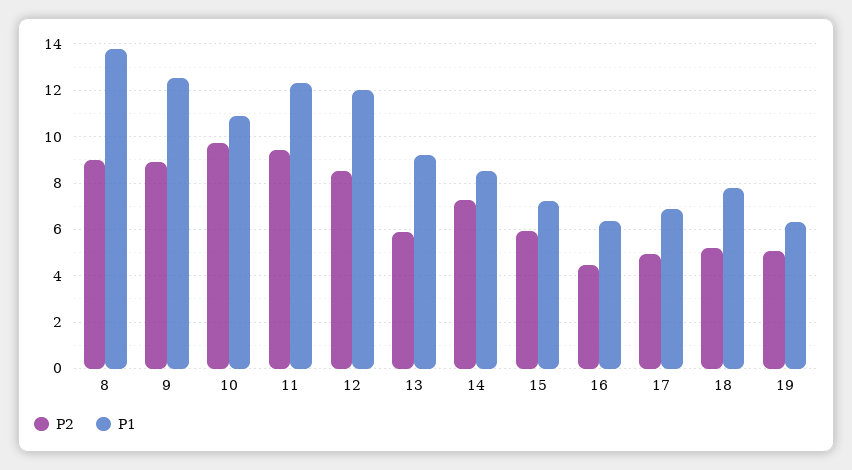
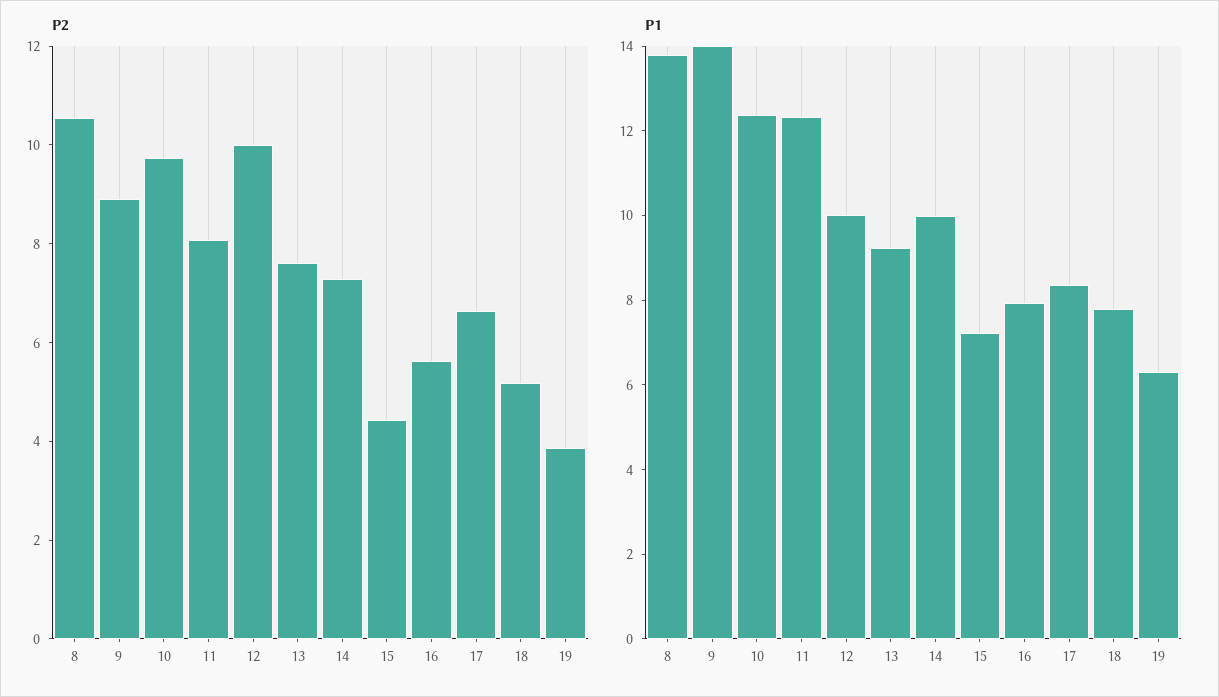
  {
    "P2": {
-     "8": 9,
+     "8": 10.5,
      "9": 9,
      "10": 9.5,
-     "11": 9.5,
+     "11": 8,
-     "12": 8.5,
+     "12": 10,
-     "13": 6,
+     "13": 7.5,
      "14": 7.5,
-     "15": 6,
+     "15": 4.5,
-     "16": 4.5,
+     "16": 5.5,
-     "17": 5,
+     "17": 6.5,
      "18": 5,
-     "19": 5
+     "19": 4
    },
    "P1": {
      "8": 14,
-     "9": 12.5,
+     "9": 14,
-     "10": 11,
+     "10": 12.5,
      "11": 12.5,
-     "12": 12,
+     "12": 10,
      "13": 9,
-     "14": 8.5,
+     "14": 10,
      "15": 7,
-     "16": 6.5,
+     "16": 8,
-     "17": 7,
+     "17": 8.5,
      "18": 8,
      "19": 6.5
    }
  }

